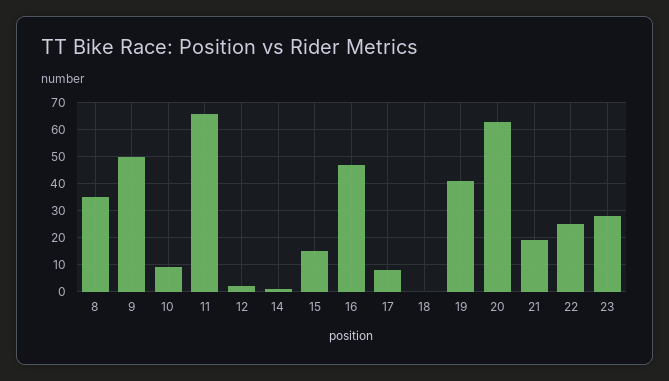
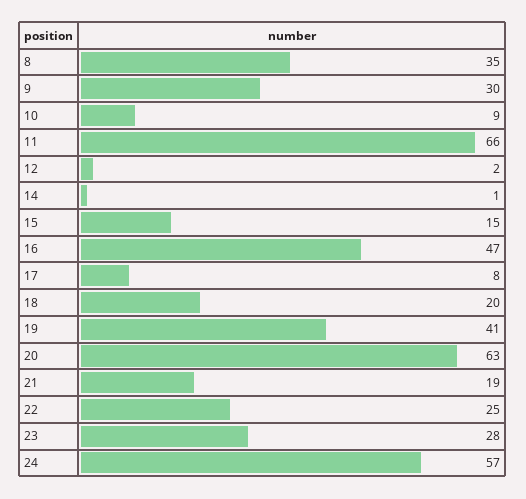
  {
    "8": 35,
-   "9": 50,
+   "9": 30,
    "10": 9,
    "11": 66,
    "12": 2,
    "14": 1,
    "15": 15,
    "16": 47,
    "17": 8,
-   "18": 0,
+   "18": 20,
    "19": 41,
    "20": 63,
    "21": 19,
    "22": 25,
-   "23": 28
+   "23": 28,
+   "24": 57
  }

